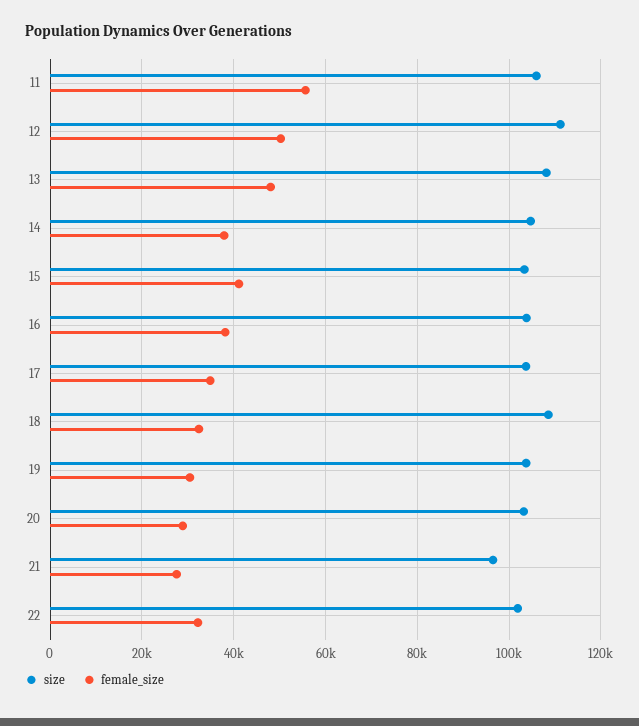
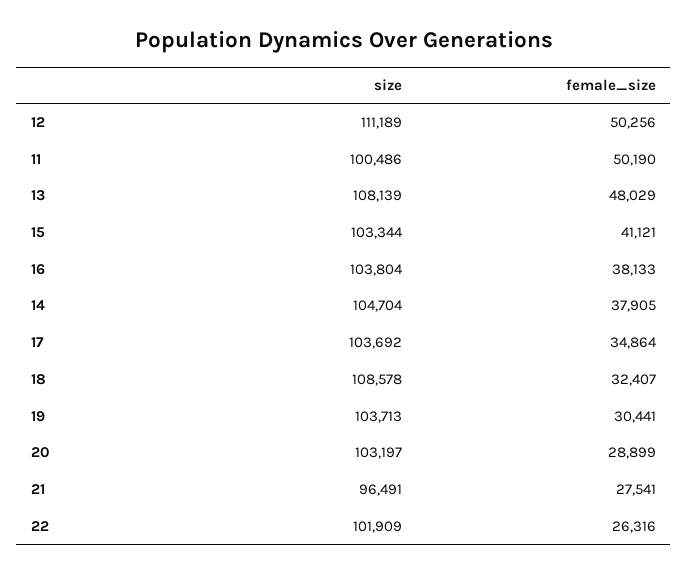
  {
    "size": {
-     "11": 106000,
+     "11": 100486,
      "12": 111189,
      "13": 108139,
      "14": 104704,
      "15": 103344,
      "16": 103804,
      "17": 103692,
      "18": 108578,
      "19": 103713,
      "20": 103197,
      "21": 96491,
      "22": 101909
    },
    "female_size": {
-     "11": 56000,
+     "11": 50190,
      "12": 50256,
      "13": 48029,
      "14": 37905,
      "15": 41121,
      "16": 38133,
      "17": 34864,
      "18": 32407,
      "19": 30441,
      "20": 28899,
      "21": 27541,
-     "22": 32000
+     "22": 26316
    }
  }

